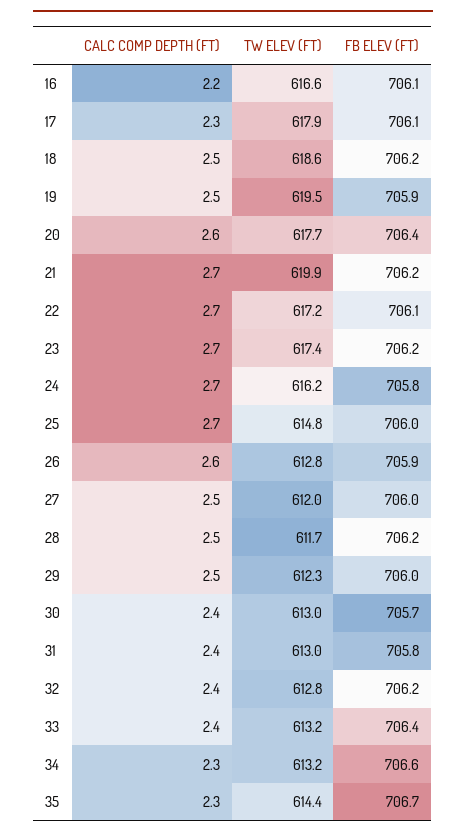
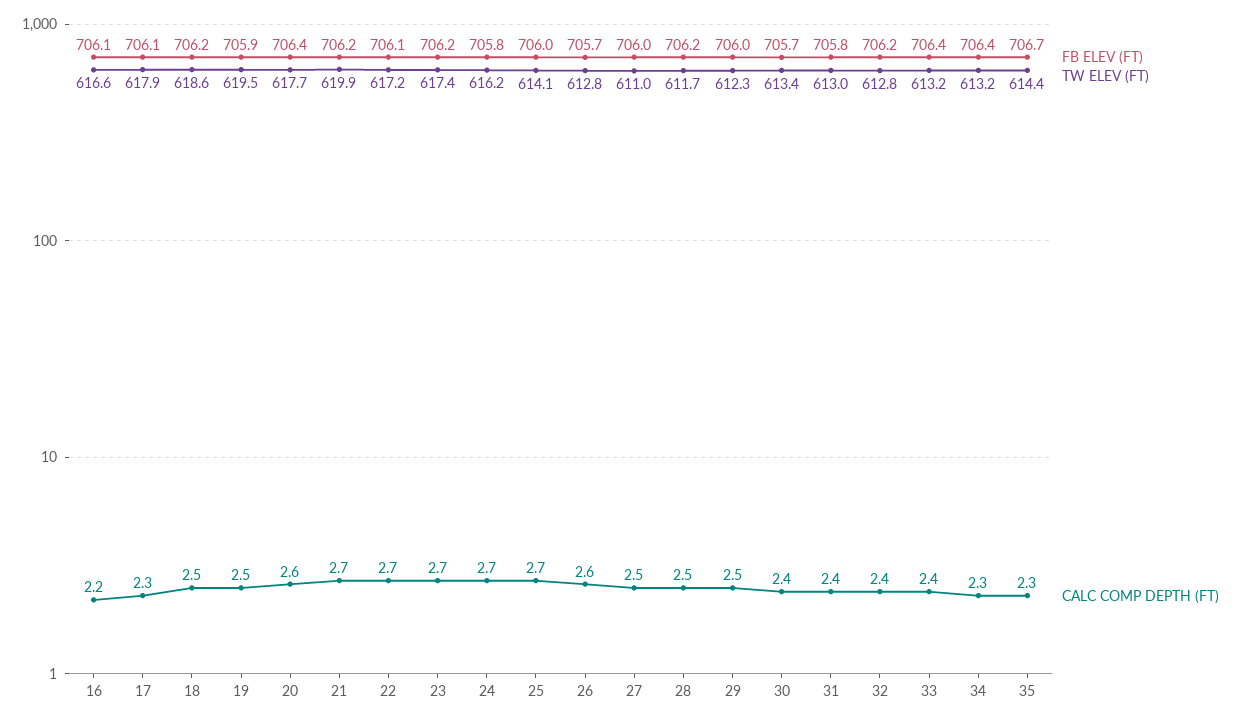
  {
    "CALC COMP DEPTH (FT)": {
      "16": 2.2,
      "17": 2.3,
      "18": 2.5,
      "19": 2.5,
      "20": 2.6,
      "21": 2.7,
      "22": 2.7,
      "23": 2.7,
      "24": 2.7,
      "25": 2.7,
      "26": 2.6,
      "27": 2.5,
      "28": 2.5,
      "29": 2.5,
      "30": 2.4,
      "31": 2.4,
      "32": 2.4,
      "33": 2.4,
      "34": 2.3,
      "35": 2.3
    },
    "TW ELEV (FT)": {
      "16": 616.6,
      "17": 617.9,
      "18": 618.6,
      "19": 619.5,
      "20": 617.7,
      "21": 619.9,
      "22": 617.2,
      "23": 617.4,
      "24": 616.2,
-     "25": 614.8,
+     "25": 614.1,
      "26": 612.8,
-     "27": 612,
+     "27": 611,
      "28": 611.7,
      "29": 612.3,
-     "30": 613,
+     "30": 613.4,
      "31": 613,
      "32": 612.8,
      "33": 613.2,
      "34": 613.2,
      "35": 614.4
    },
    "FB ELEV (FT)": {
      "16": 706.1,
      "17": 706.1,
      "18": 706.2,
      "19": 705.9,
      "20": 706.4,
      "21": 706.2,
      "22": 706.1,
      "23": 706.2,
      "24": 705.8,
      "25": 706,
-     "26": 705.9,
+     "26": 705.7,
      "27": 706,
      "28": 706.2,
      "29": 706,
      "30": 705.7,
      "31": 705.8,
      "32": 706.2,
      "33": 706.4,
-     "34": 706.6,
+     "34": 706.4,
      "35": 706.7
    }
  }

